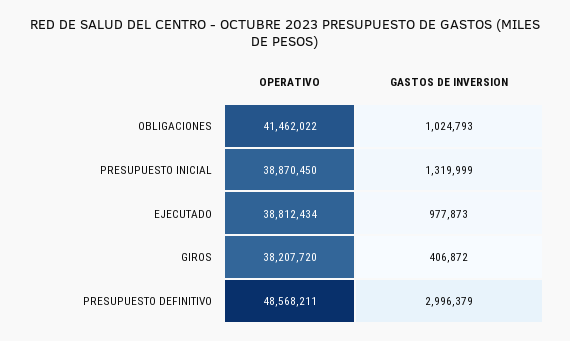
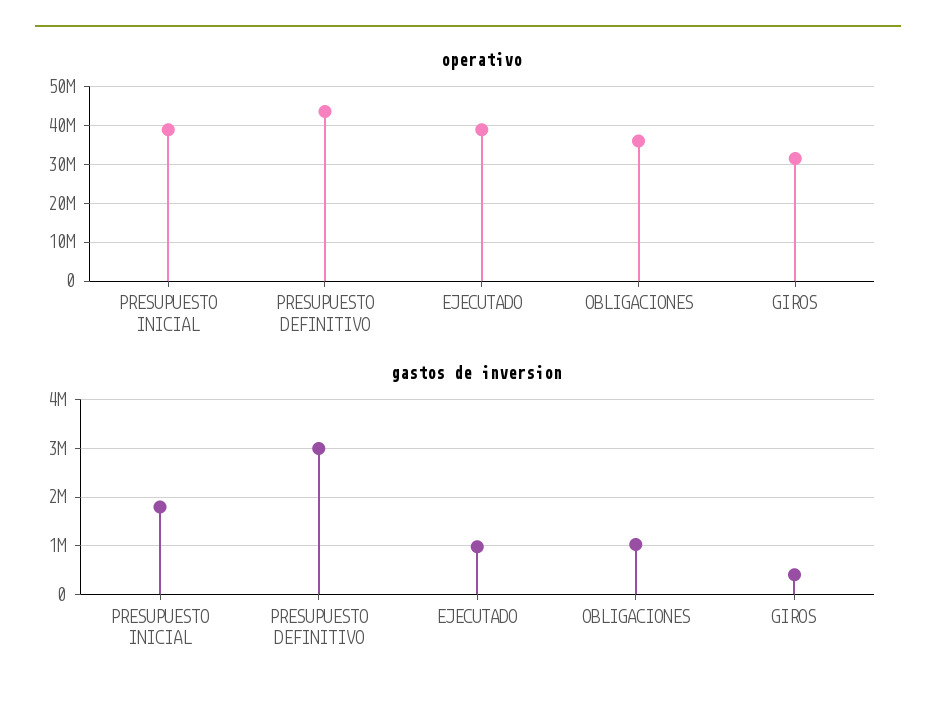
  {
    "OPERATIVO": {
-     "OBLIGACIONES": 41462022,
+     "OBLIGACIONES": 36000000,
      "PRESUPUESTO INICIAL": 38870450,
      "EJECUTADO": 38812434,
-     "GIROS": 38207720,
+     "GIROS": 32000000,
-     "PRESUPUESTO DEFINITIVO": 48568211
+     "PRESUPUESTO DEFINITIVO": 44000000
    },
    "GASTOS DE INVERSION": {
      "OBLIGACIONES": 1024793,
-     "PRESUPUESTO INICIAL": 1319999,
+     "PRESUPUESTO INICIAL": 1800000,
      "EJECUTADO": 977873,
      "GIROS": 406872,
      "PRESUPUESTO DEFINITIVO": 2996379
    }
  }

